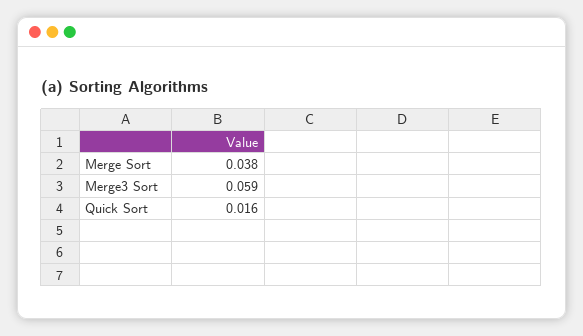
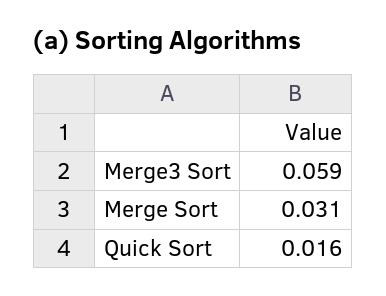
  {
-   "Merge Sort": 0.038,
+   "Merge Sort": 0.031,
    "Merge3 Sort": 0.059,
    "Quick Sort": 0.016
  }

